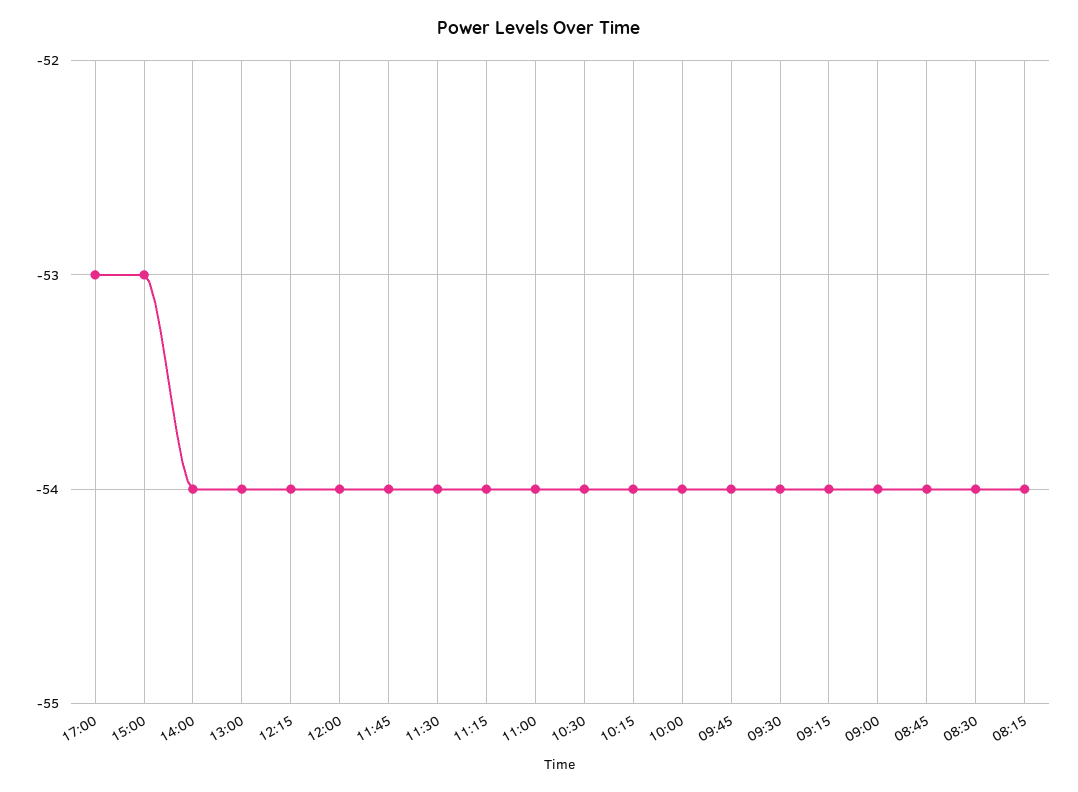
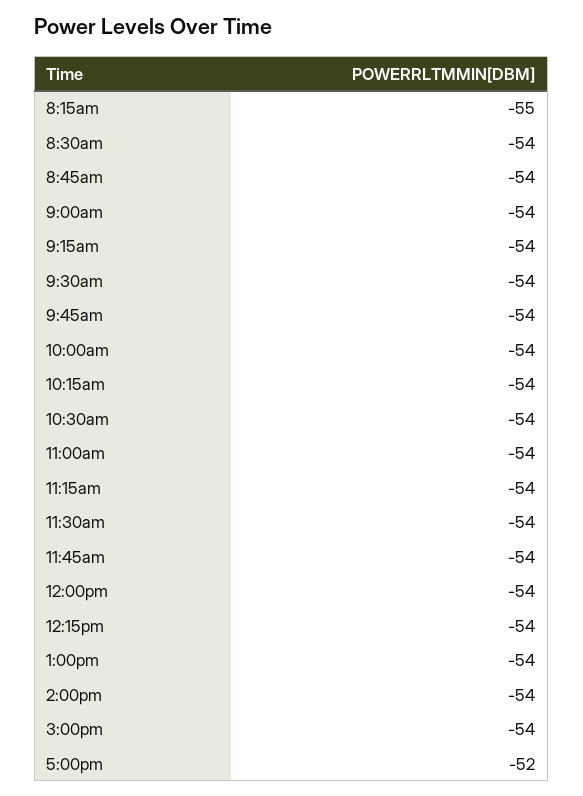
  {
-   "17:00": -53,
+   "17:00": -52,
-   "15:00": -53,
+   "15:00": -54,
    "14:00": -54,
    "13:00": -54,
    "12:15": -54,
    "12:00": -54,
    "11:45": -54,
    "11:30": -54,
    "11:15": -54,
    "11:00": -54,
    "10:30": -54,
    "10:15": -54,
    "10:00": -54,
    "09:45": -54,
    "09:30": -54,
    "09:15": -54,
    "09:00": -54,
    "08:45": -54,
    "08:30": -54,
-   "08:15": -54
+   "08:15": -55
  }

